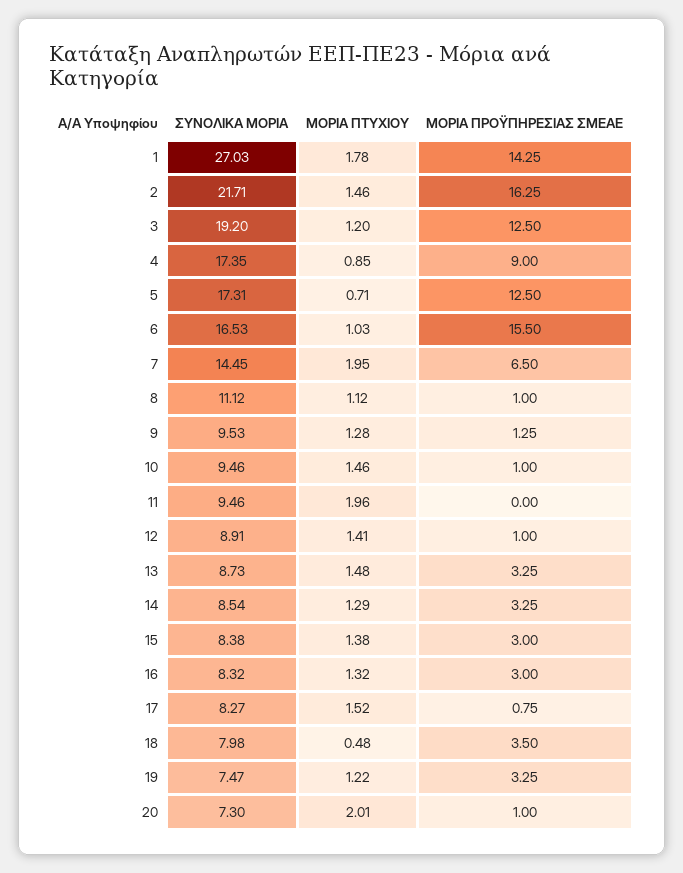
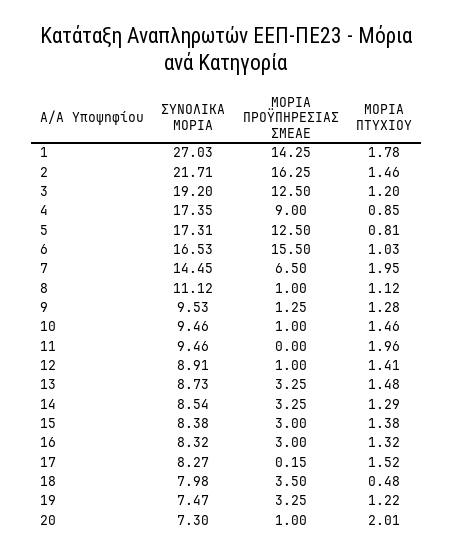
  {
    "ΣΥΝΟΛΙΚΑ ΜΟΡΙΑ": {
      "1": 27.03,
      "2": 21.71,
      "3": 19.2,
      "4": 17.35,
      "5": 17.31,
      "6": 16.53,
      "7": 14.45,
      "8": 11.12,
      "9": 9.53,
      "10": 9.46,
      "11": 9.46,
      "12": 8.91,
      "13": 8.73,
      "14": 8.54,
      "15": 8.38,
      "16": 8.32,
      "17": 8.27,
      "18": 7.98,
      "19": 7.47,
      "20": 7.3
    },
    "ΜΟΡΙΑ ΠΤΥΧΙΟΥ": {
      "1": 1.78,
      "2": 1.46,
      "3": 1.2,
      "4": 0.85,
-     "5": 0.71,
+     "5": 0.81,
      "6": 1.03,
      "7": 1.95,
      "8": 1.12,
      "9": 1.28,
      "10": 1.46,
      "11": 1.96,
      "12": 1.41,
      "13": 1.48,
      "14": 1.29,
      "15": 1.38,
      "16": 1.32,
      "17": 1.52,
      "18": 0.48,
      "19": 1.22,
      "20": 2.01
    },
    "ΜΟΡΙΑ ΠΡΟΫΠΗΡΕΣΙΑΣ ΣΜΕΑΕ": {
      "1": 14.25,
      "2": 16.25,
      "3": 12.5,
      "4": 9,
      "5": 12.5,
      "6": 15.5,
      "7": 6.5,
      "8": 1,
      "9": 1.25,
      "10": 1,
      "11": 0,
      "12": 1,
      "13": 3.25,
      "14": 3.25,
      "15": 3,
      "16": 3,
-     "17": 0.75,
+     "17": 0.15,
      "18": 3.5,
      "19": 3.25,
      "20": 1
    }
  }

